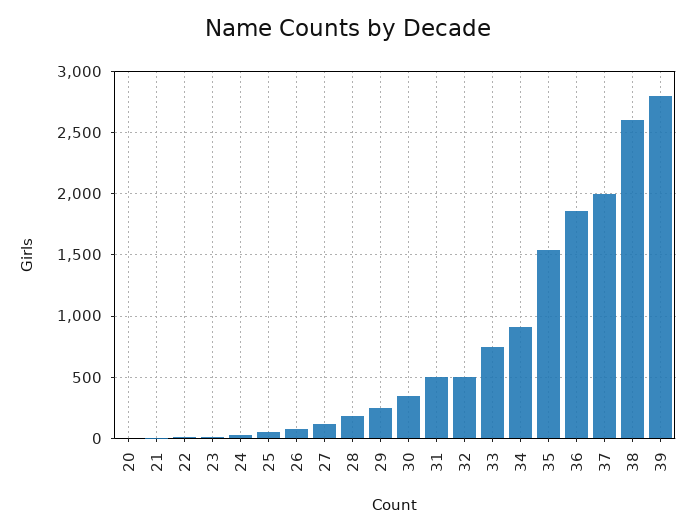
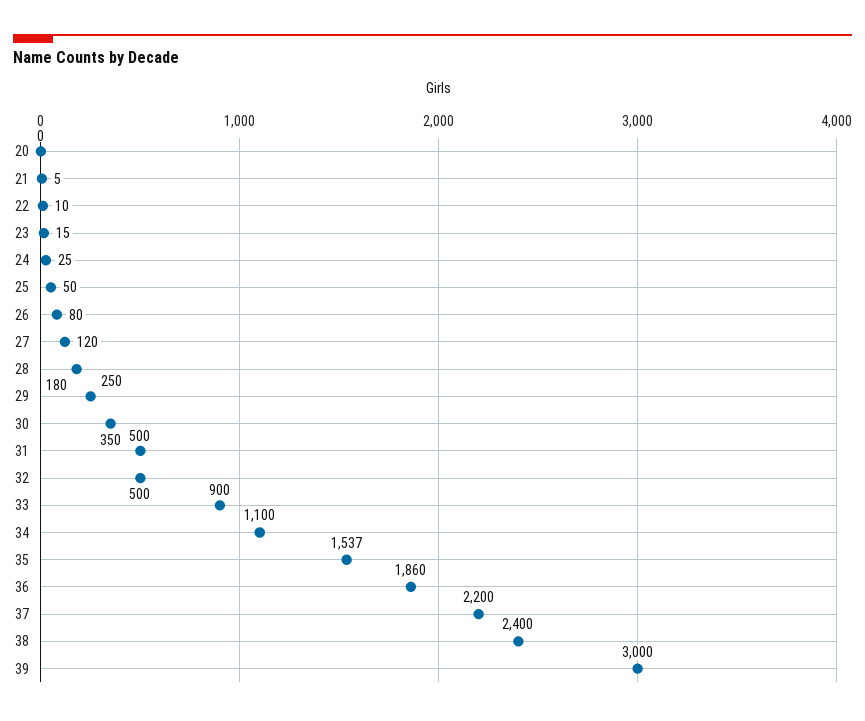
  {
    "20": 0,
    "21": 5,
    "22": 10,
    "23": 15,
    "24": 25,
    "25": 50,
    "26": 80,
    "27": 120,
    "28": 180,
    "29": 250,
    "30": 350,
    "31": 500,
    "32": 500,
-   "33": 750,
+   "33": 900,
-   "34": 900,
+   "34": 1100,
    "35": 1537,
    "36": 1860,
-   "37": 2000,
+   "37": 2200,
-   "38": 2600,
+   "38": 2400,
-   "39": 2800
+   "39": 3000
  }

